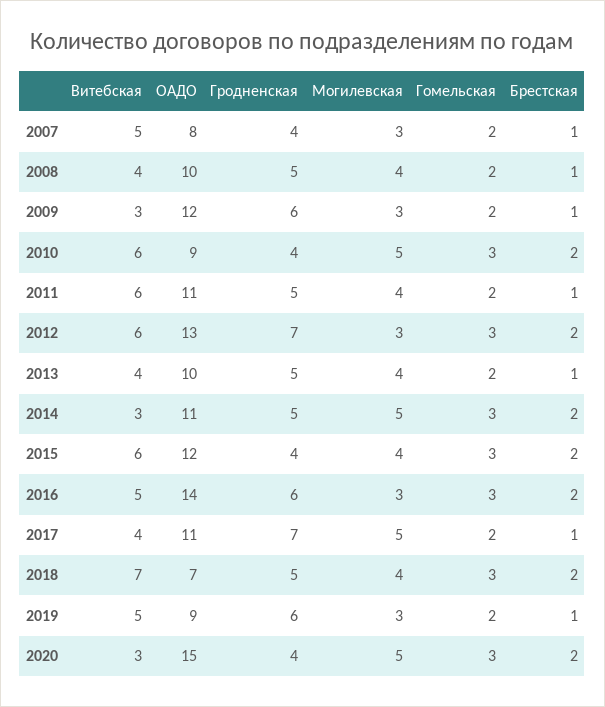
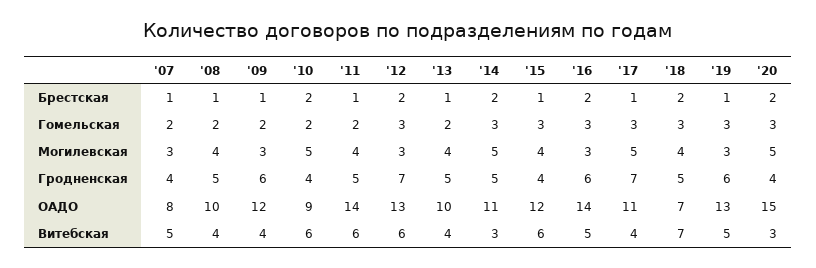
  {
    "Витебская": {
      "2007": 5,
      "2008": 4,
-     "2009": 3,
+     "2009": 4,
      "2010": 6,
      "2011": 6,
      "2012": 6,
      "2013": 4,
      "2014": 3,
      "2015": 6,
      "2016": 5,
      "2017": 4,
      "2018": 7,
      "2019": 5,
      "2020": 3
    },
    "ОАДО": {
      "2007": 8,
      "2008": 10,
      "2009": 12,
      "2010": 9,
-     "2011": 11,
+     "2011": 14,
      "2012": 13,
      "2013": 10,
      "2014": 11,
      "2015": 12,
      "2016": 14,
      "2017": 11,
      "2018": 7,
-     "2019": 9,
+     "2019": 13,
      "2020": 15
    },
    "Гродненская": {
      "2007": 4,
      "2008": 5,
      "2009": 6,
      "2010": 4,
      "2011": 5,
      "2012": 7,
      "2013": 5,
      "2014": 5,
      "2015": 4,
      "2016": 6,
      "2017": 7,
      "2018": 5,
      "2019": 6,
      "2020": 4
    },
    "Могилевская": {
      "2007": 3,
      "2008": 4,
      "2009": 3,
      "2010": 5,
      "2011": 4,
      "2012": 3,
      "2013": 4,
      "2014": 5,
      "2015": 4,
      "2016": 3,
      "2017": 5,
      "2018": 4,
      "2019": 3,
      "2020": 5
    },
    "Гомельская": {
      "2007": 2,
      "2008": 2,
      "2009": 2,
-     "2010": 3,
+     "2010": 2,
      "2011": 2,
      "2012": 3,
      "2013": 2,
      "2014": 3,
      "2015": 3,
      "2016": 3,
-     "2017": 2,
+     "2017": 3,
      "2018": 3,
-     "2019": 2,
+     "2019": 3,
      "2020": 3
    },
    "Брестская": {
      "2007": 1,
      "2008": 1,
      "2009": 1,
      "2010": 2,
      "2011": 1,
      "2012": 2,
      "2013": 1,
      "2014": 2,
-     "2015": 2,
+     "2015": 1,
      "2016": 2,
      "2017": 1,
      "2018": 2,
      "2019": 1,
      "2020": 2
    }
  }

